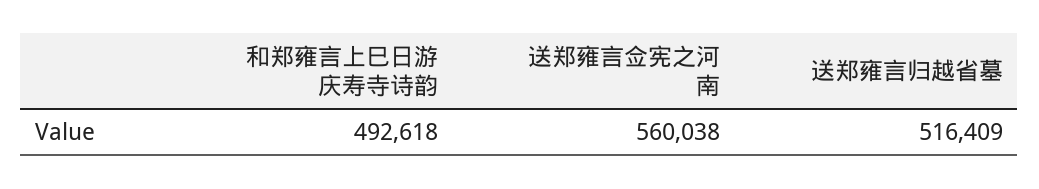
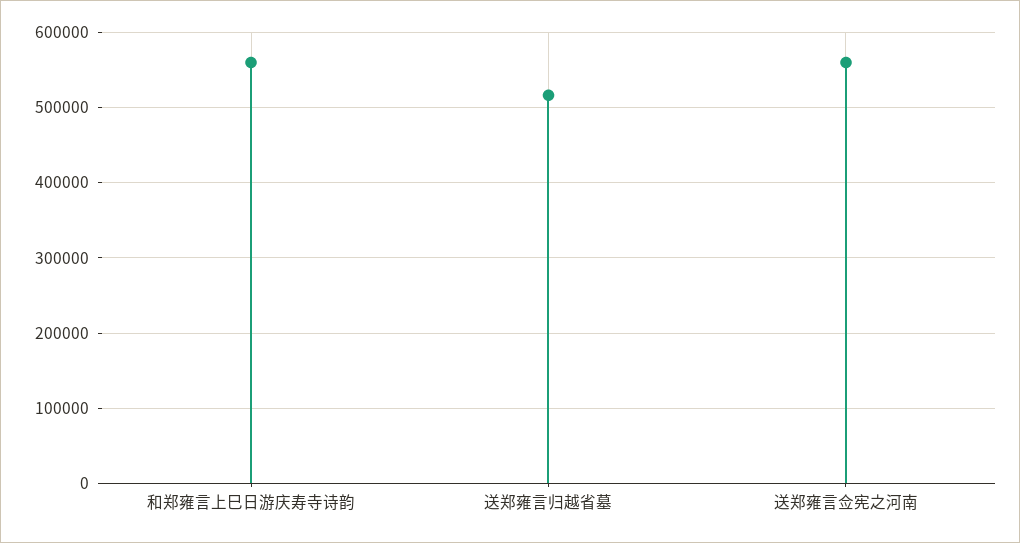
  {
-   "和郑雍言上巳日游庆寿寺诗韵": 492618,
+   "和郑雍言上巳日游庆寿寺诗韵": 560000,
    "送郑雍言佥宪之河南": 560038,
    "送郑雍言归越省墓": 516409
  }

